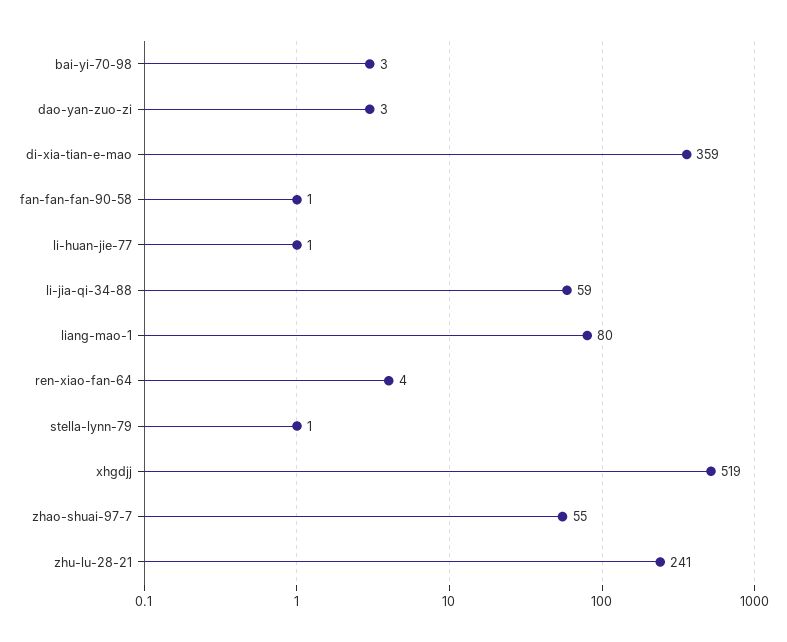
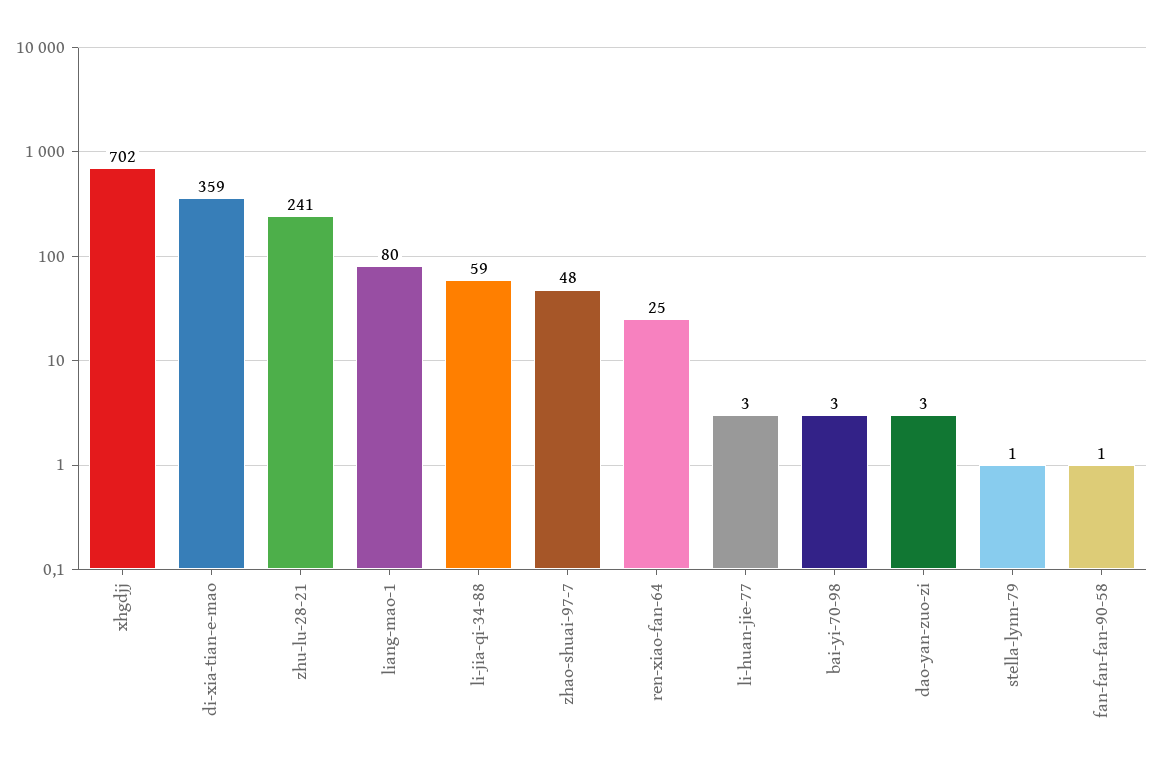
  {
    "bai-yi-70-98": 3,
    "dao-yan-zuo-zi": 3,
    "di-xia-tian-e-mao": 359,
    "fan-fan-fan-90-58": 1,
-   "li-huan-jie-77": 1,
+   "li-huan-jie-77": 3,
    "li-jia-qi-34-88": 59,
    "liang-mao-1": 80,
-   "ren-xiao-fan-64": 4,
+   "ren-xiao-fan-64": 25,
    "stella-lynn-79": 1,
-   "xhgdjj": 519,
+   "xhgdjj": 702,
-   "zhao-shuai-97-7": 55,
+   "zhao-shuai-97-7": 48,
    "zhu-lu-28-21": 241
  }

